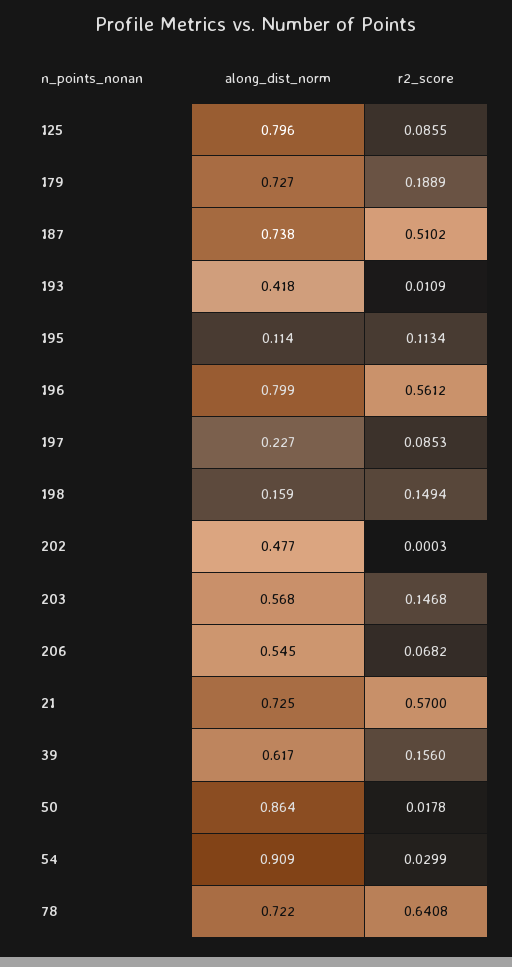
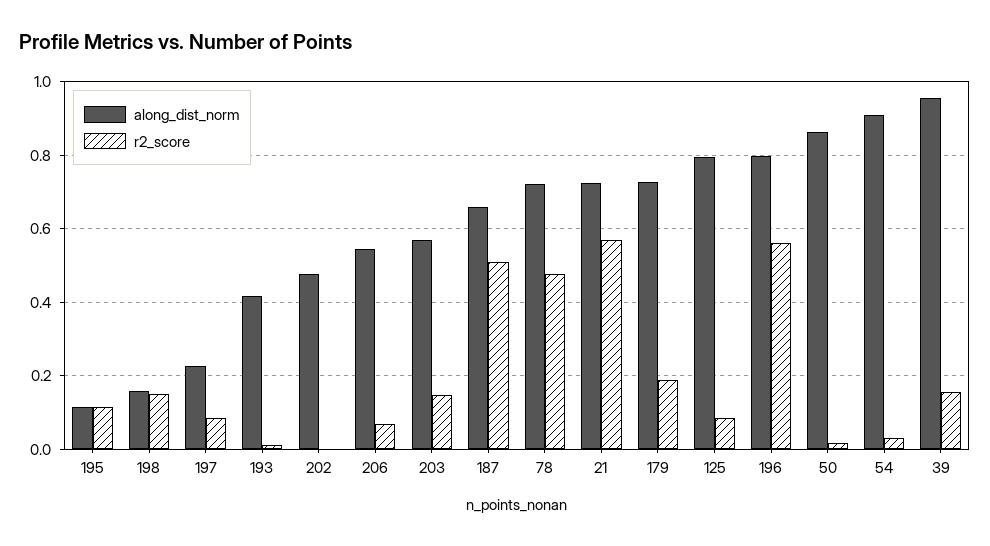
  {
    "along_dist_norm": {
      "125": 0.796,
      "179": 0.727,
-     "187": 0.738,
+     "187": 0.66,
      "193": 0.418,
      "195": 0.114,
      "196": 0.799,
      "197": 0.227,
      "198": 0.159,
      "202": 0.477,
      "203": 0.568,
      "206": 0.545,
      "21": 0.725,
-     "39": 0.617,
+     "39": 0.96,
      "50": 0.864,
      "54": 0.909,
      "78": 0.722
    },
    "r2_score": {
      "125": 0.0855,
      "179": 0.1889,
      "187": 0.5102,
      "193": 0.0109,
      "195": 0.1134,
      "196": 0.5612,
      "197": 0.0853,
      "198": 0.1494,
      "202": 0.0003,
      "203": 0.1468,
      "206": 0.0682,
      "21": 0.57,
      "39": 0.156,
      "50": 0.0178,
      "54": 0.0299,
-     "78": 0.6408
+     "78": 0.48
    }
  }

